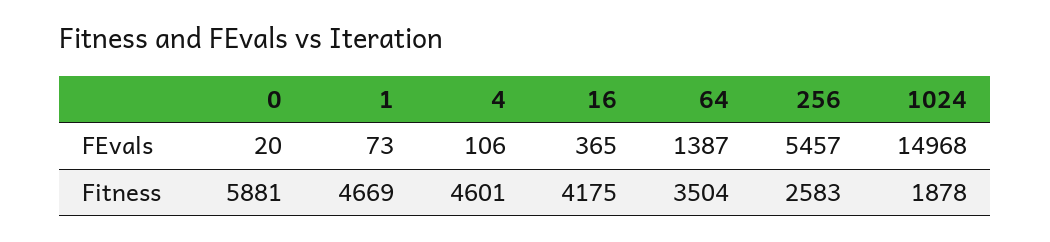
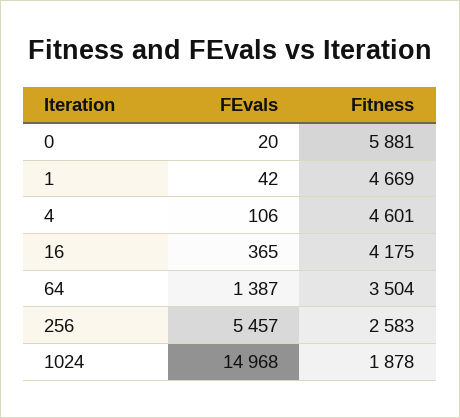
  {
    "0": {
      "FEvals": 20,
      "Fitness": 5881
    },
    "1": {
-     "FEvals": 73,
+     "FEvals": 42,
      "Fitness": 4669
    },
    "4": {
      "FEvals": 106,
      "Fitness": 4601
    },
    "16": {
      "FEvals": 365,
      "Fitness": 4175
    },
    "64": {
      "FEvals": 1387,
      "Fitness": 3504
    },
    "256": {
      "FEvals": 5457,
      "Fitness": 2583
    },
    "1024": {
      "FEvals": 14968,
      "Fitness": 1878
    }
  }

